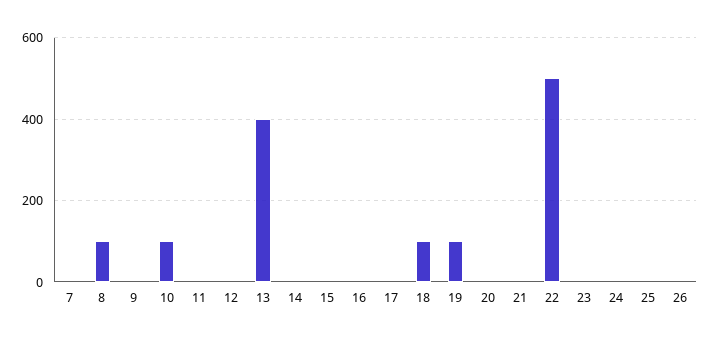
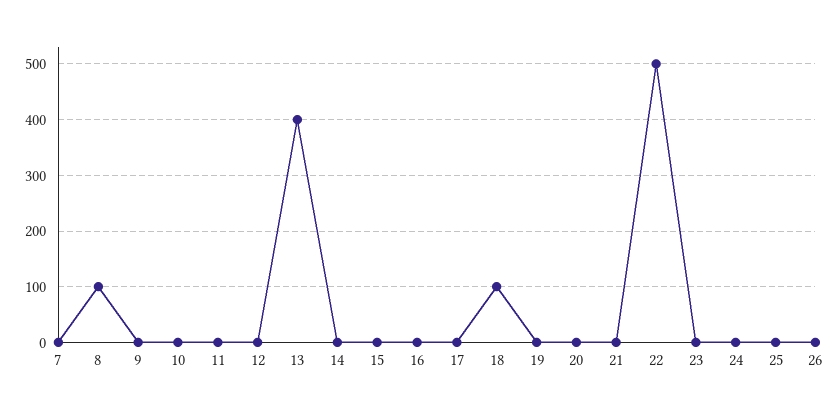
  {
    "7": 0,
    "8": 100,
    "9": 0,
-   "10": 100,
+   "10": 0,
    "11": 0,
    "12": 0,
    "13": 400,
    "14": 0,
    "15": 0,
    "16": 0,
    "17": 0,
    "18": 100,
-   "19": 100,
+   "19": 0,
    "20": 0,
    "21": 0,
    "22": 500,
    "23": 0,
    "24": 0,
    "25": 0,
    "26": 0
  }

